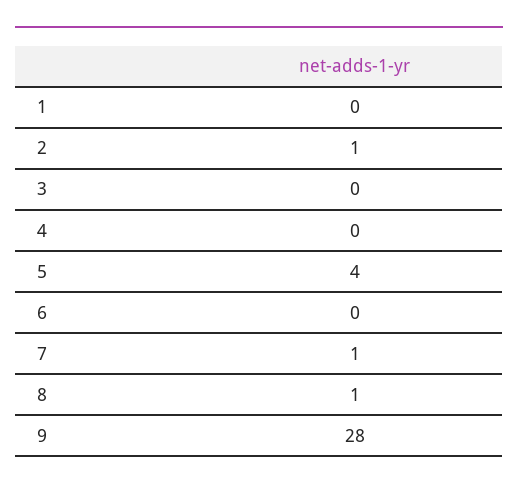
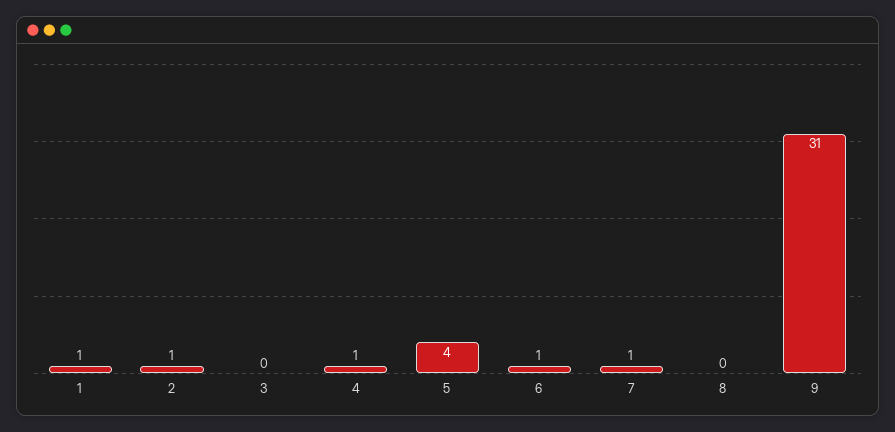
  {
-   "1": 0,
+   "1": 1,
    "2": 1,
    "3": 0,
-   "4": 0,
+   "4": 1,
    "5": 4,
-   "6": 0,
+   "6": 1,
    "7": 1,
-   "8": 1,
+   "8": 0,
-   "9": 28
+   "9": 31
  }

